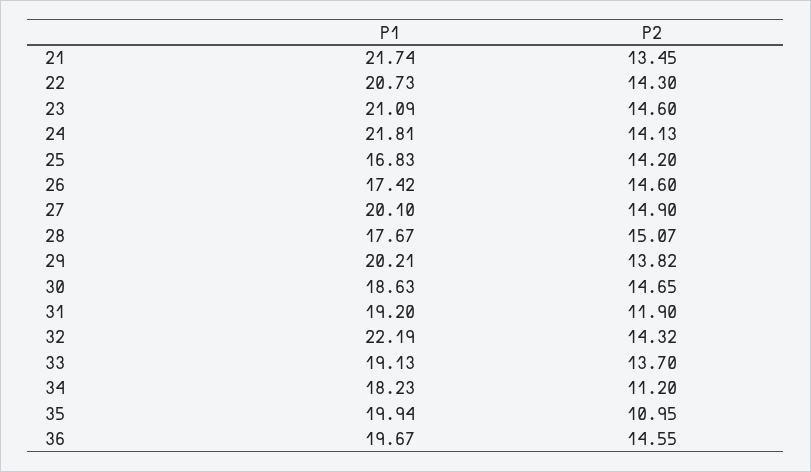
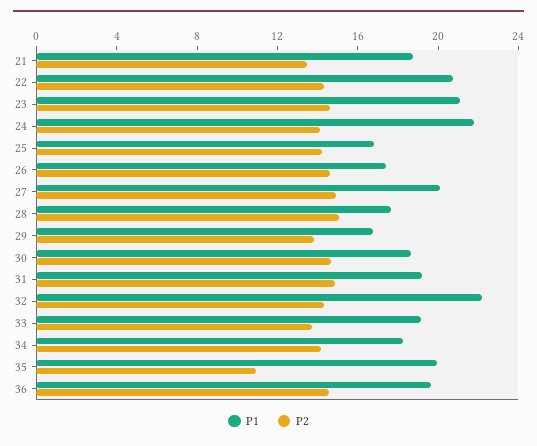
  {
    "P1": {
-     "21": 21.74,
+     "21": 19,
      "22": 20.73,
      "23": 21.09,
      "24": 21.81,
      "25": 16.83,
      "26": 17.42,
      "27": 20.1,
      "28": 17.67,
-     "29": 20.21,
+     "29": 17,
      "30": 18.63,
      "31": 19.2,
      "32": 22.19,
      "33": 19.13,
      "34": 18.23,
      "35": 19.94,
      "36": 19.67
    },
    "P2": {
      "21": 13.45,
      "22": 14.3,
      "23": 14.6,
      "24": 14.13,
      "25": 14.2,
      "26": 14.6,
      "27": 14.9,
      "28": 15.07,
      "29": 13.82,
      "30": 14.65,
-     "31": 11.9,
+     "31": 15,
      "32": 14.32,
      "33": 13.7,
-     "34": 11.2,
+     "34": 14,
      "35": 10.95,
      "36": 14.55
    }
  }

